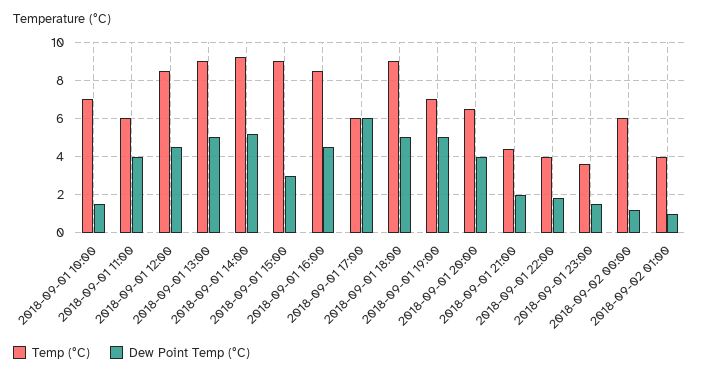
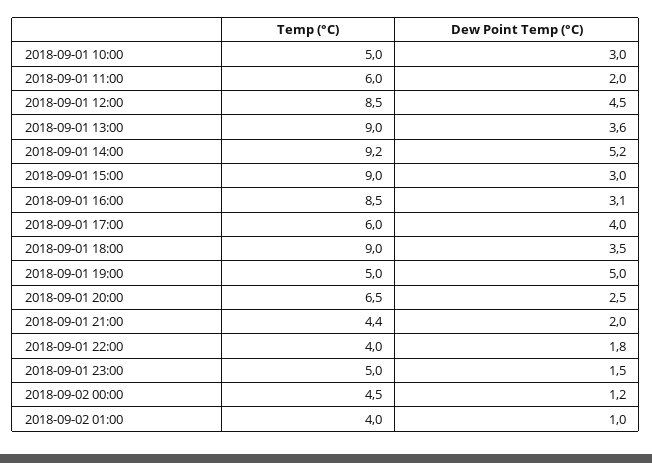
  {
    "Temp (°C)": {
-     "2018-09-01 10:00": 7,
+     "2018-09-01 10:00": 5,
      "2018-09-01 11:00": 6,
      "2018-09-01 12:00": 8.5,
      "2018-09-01 13:00": 9,
      "2018-09-01 14:00": 9.2,
      "2018-09-01 15:00": 9,
      "2018-09-01 16:00": 8.5,
      "2018-09-01 17:00": 6,
      "2018-09-01 18:00": 9,
-     "2018-09-01 19:00": 7,
+     "2018-09-01 19:00": 5,
      "2018-09-01 20:00": 6.5,
      "2018-09-01 21:00": 4.4,
      "2018-09-01 22:00": 4,
-     "2018-09-01 23:00": 3.5,
+     "2018-09-01 23:00": 5,
-     "2018-09-02 00:00": 6,
+     "2018-09-02 00:00": 4.5,
      "2018-09-02 01:00": 4
    },
    "Dew Point Temp (°C)": {
-     "2018-09-01 10:00": 1.5,
+     "2018-09-01 10:00": 3,
-     "2018-09-01 11:00": 4,
+     "2018-09-01 11:00": 2,
      "2018-09-01 12:00": 4.5,
-     "2018-09-01 13:00": 5,
+     "2018-09-01 13:00": 3.6,
      "2018-09-01 14:00": 5.2,
      "2018-09-01 15:00": 3,
-     "2018-09-01 16:00": 4.5,
+     "2018-09-01 16:00": 3.1,
-     "2018-09-01 17:00": 6,
+     "2018-09-01 17:00": 4,
-     "2018-09-01 18:00": 5,
+     "2018-09-01 18:00": 3.5,
      "2018-09-01 19:00": 5,
-     "2018-09-01 20:00": 4,
+     "2018-09-01 20:00": 2.5,
      "2018-09-01 21:00": 2,
      "2018-09-01 22:00": 1.8,
      "2018-09-01 23:00": 1.5,
      "2018-09-02 00:00": 1.2,
      "2018-09-02 01:00": 1
    }
  }

